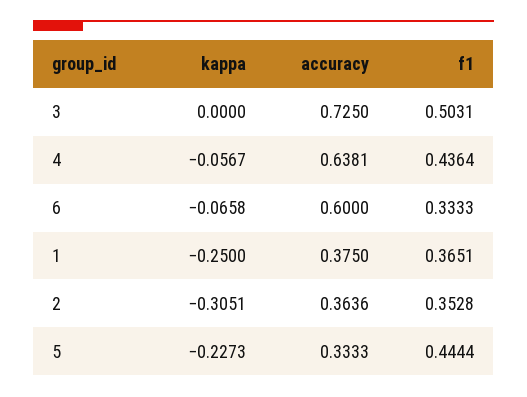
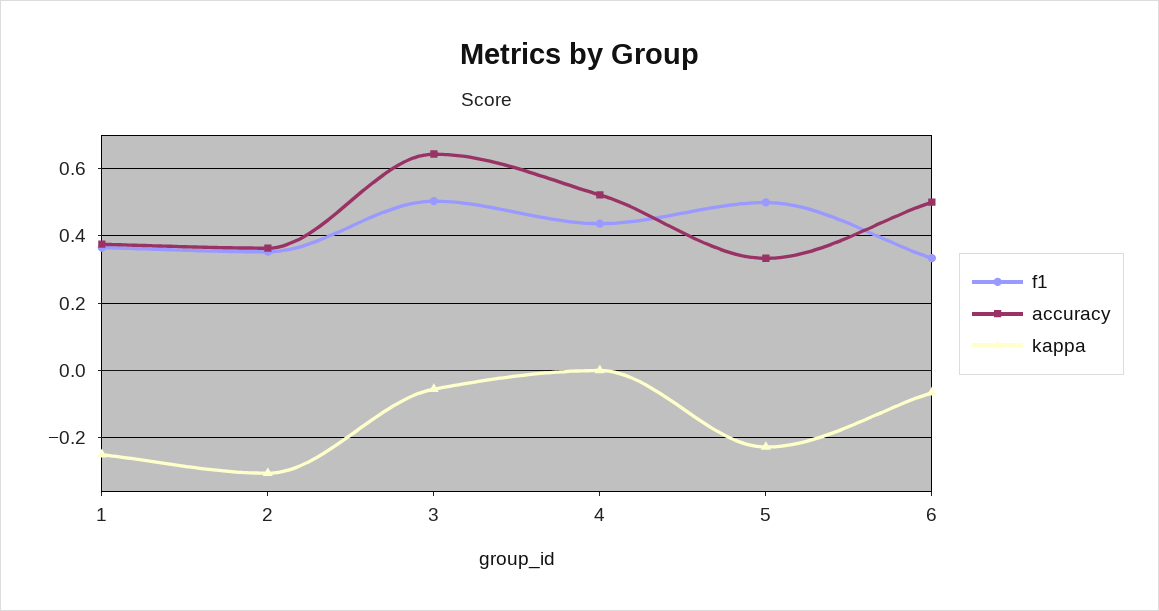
  {
    "kappa": {
-     "3": 0,
+     "3": -0.06,
-     "4": -0.0567,
+     "4": 0,
      "6": -0.0658,
      "1": -0.25,
      "2": -0.3051,
      "5": -0.2273
    },
    "accuracy": {
-     "3": 0.725,
+     "3": 0.64,
-     "4": 0.6381,
+     "4": 0.52,
-     "6": 0.6,
+     "6": 0.5,
      "1": 0.375,
      "2": 0.3636,
      "5": 0.3333
    },
    "f1": {
      "3": 0.5031,
      "4": 0.4364,
      "6": 0.3333,
      "1": 0.3651,
      "2": 0.3528,
-     "5": 0.4444
+     "5": 0.5
    }
  }

